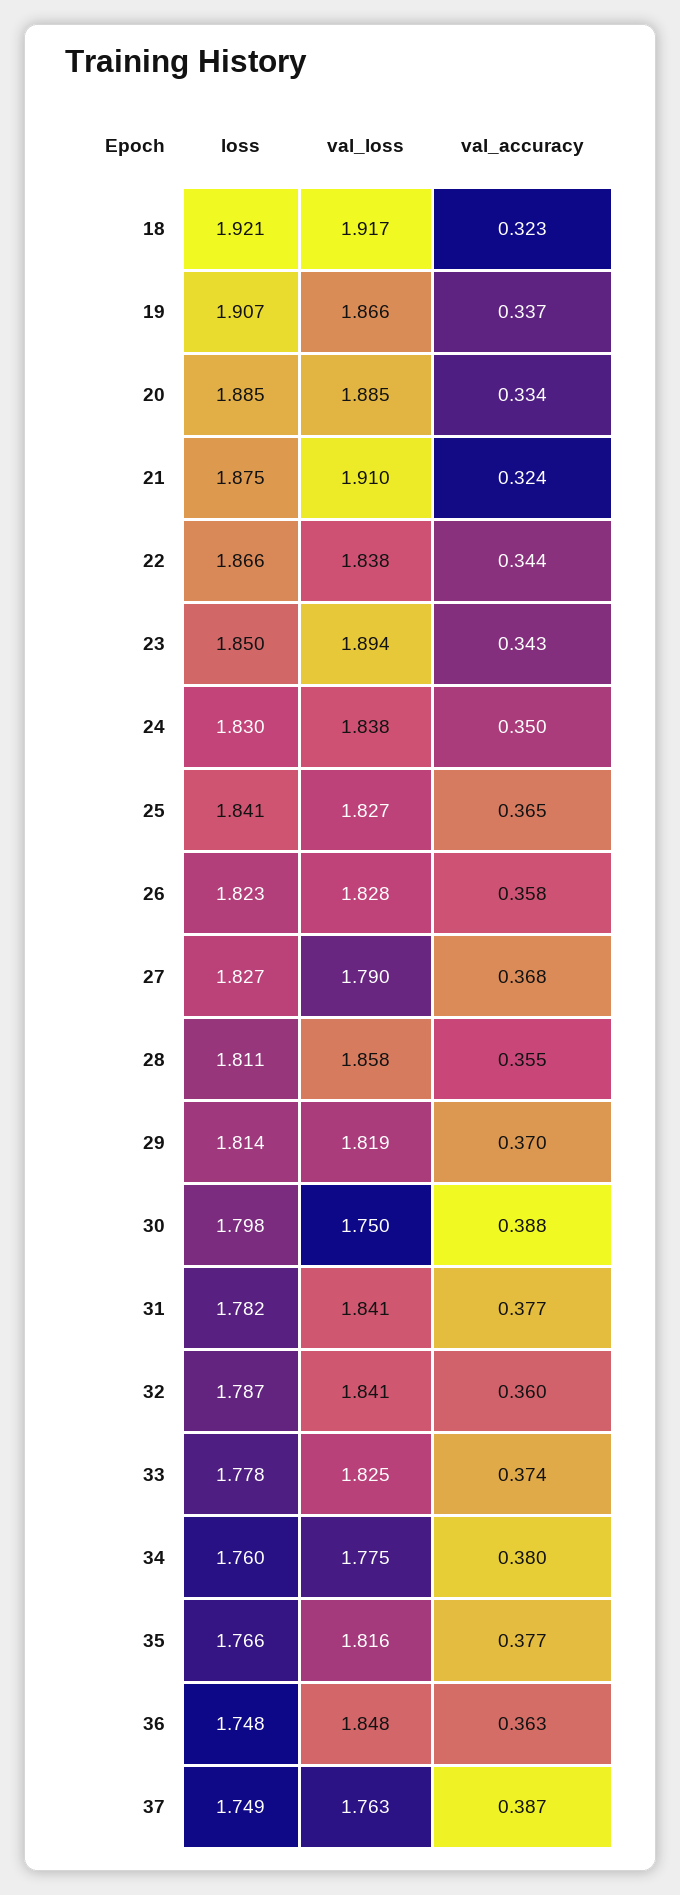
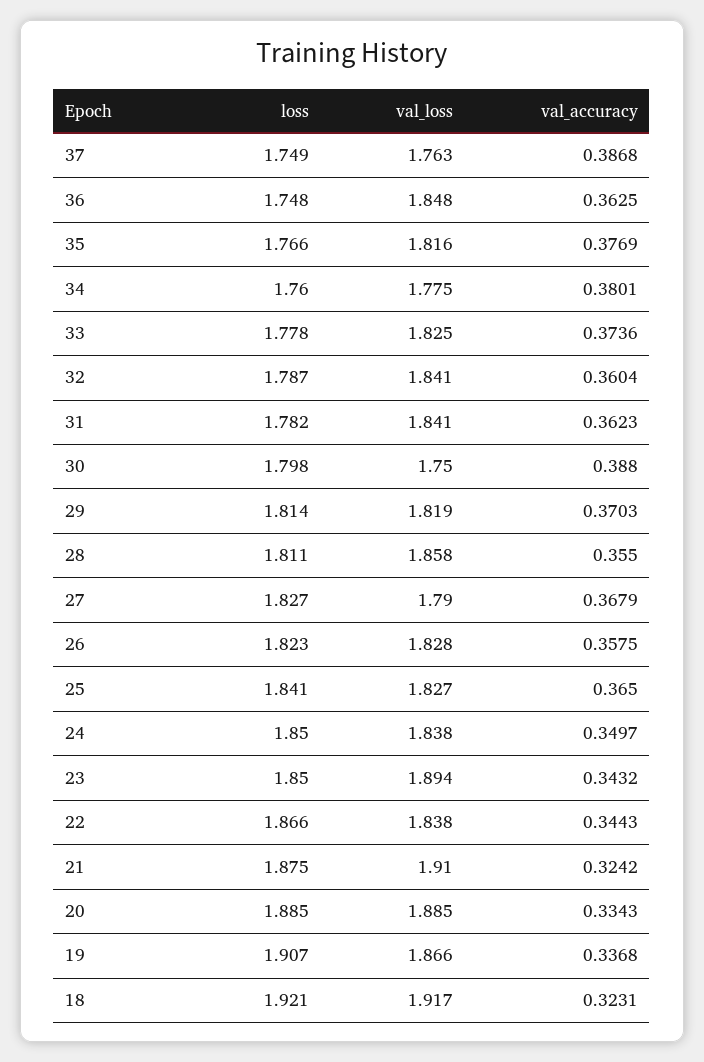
  {
    "loss": {
      "18": 1.921,
      "19": 1.907,
      "20": 1.885,
      "21": 1.875,
      "22": 1.866,
      "23": 1.85,
-     "24": 1.83,
+     "24": 1.85,
      "25": 1.841,
      "26": 1.823,
      "27": 1.827,
      "28": 1.811,
      "29": 1.814,
      "30": 1.798,
      "31": 1.782,
      "32": 1.787,
      "33": 1.778,
      "34": 1.76,
      "35": 1.766,
      "36": 1.748,
      "37": 1.749
    },
    "val_loss": {
      "18": 1.917,
      "19": 1.866,
      "20": 1.885,
      "21": 1.91,
      "22": 1.838,
      "23": 1.894,
      "24": 1.838,
      "25": 1.827,
      "26": 1.828,
      "27": 1.79,
      "28": 1.858,
      "29": 1.819,
      "30": 1.75,
      "31": 1.841,
      "32": 1.841,
      "33": 1.825,
      "34": 1.775,
      "35": 1.816,
      "36": 1.848,
      "37": 1.763
    },
    "val_accuracy": {
      "18": 0.3231,
      "19": 0.3368,
      "20": 0.3343,
      "21": 0.3242,
      "22": 0.3443,
      "23": 0.3432,
      "24": 0.3497,
      "25": 0.365,
      "26": 0.3575,
      "27": 0.3679,
      "28": 0.355,
      "29": 0.3703,
      "30": 0.388,
-     "31": 0.377,
+     "31": 0.3623,
      "32": 0.3604,
      "33": 0.3736,
      "34": 0.3801,
      "35": 0.3769,
      "36": 0.3625,
      "37": 0.3868
    }
  }

